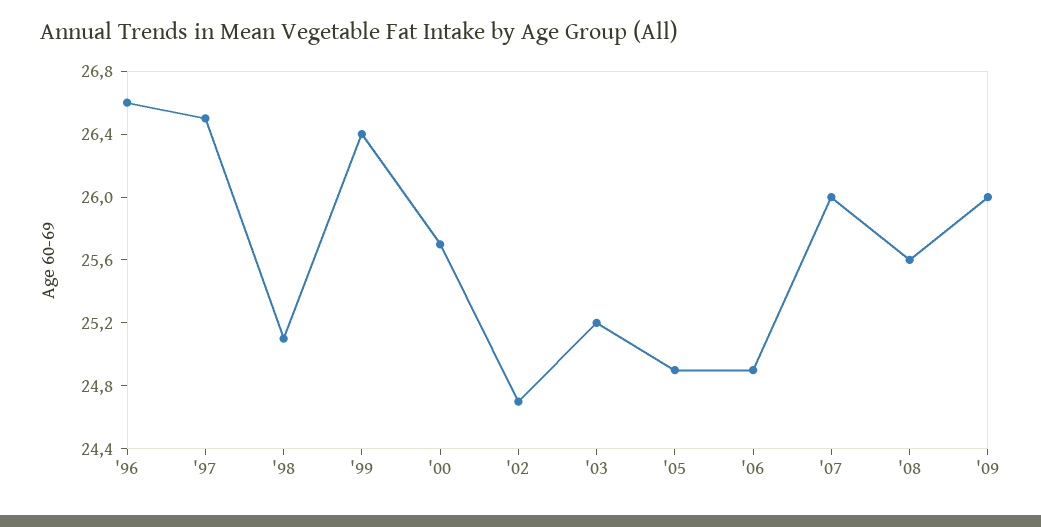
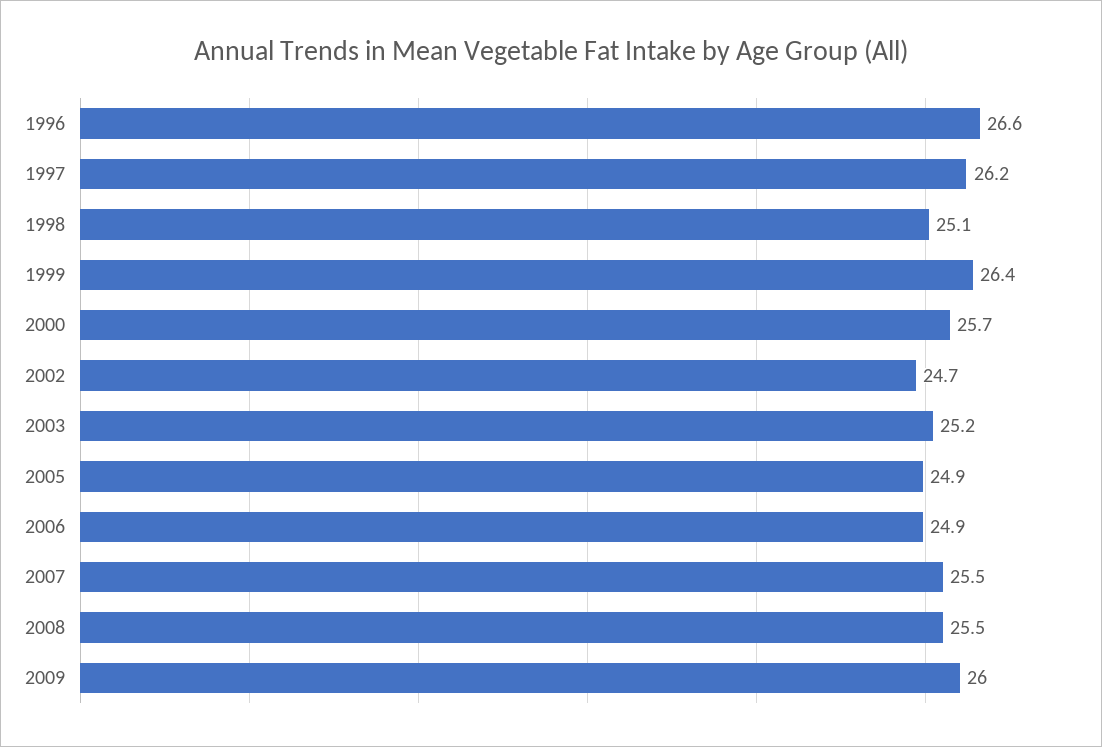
  {
    "'96": 26.6,
-   "'97": 26.5,
+   "'97": 26.2,
    "'98": 25.1,
    "'99": 26.4,
    "'00": 25.7,
    "'02": 24.7,
    "'03": 25.2,
    "'05": 24.9,
    "'06": 24.9,
-   "'07": 26,
+   "'07": 25.5,
-   "'08": 25.6,
+   "'08": 25.5,
    "'09": 26
  }

